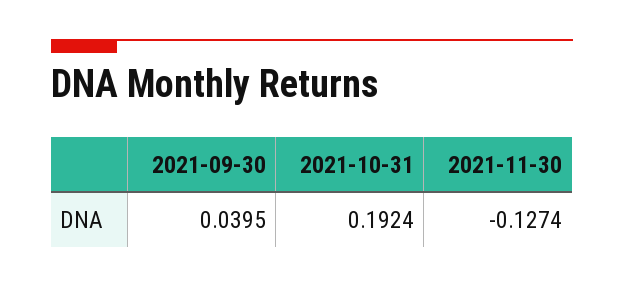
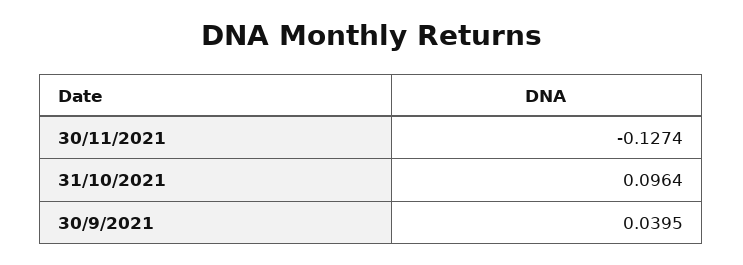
  {
    "2021-09-30": 0.0395,
-   "2021-10-31": 0.1924,
+   "2021-10-31": 0.0964,
    "2021-11-30": -0.1274
  }

